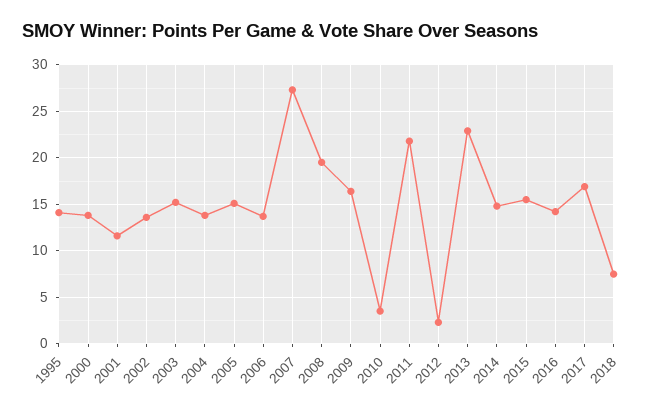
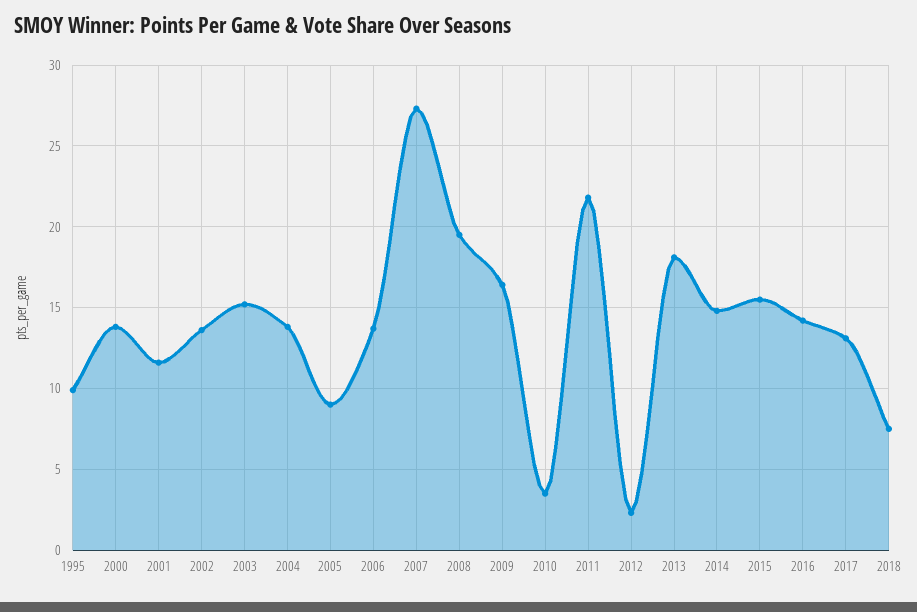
  {
-   "1995": 14,
+   "1995": 10,
    "2000": 14,
    "2001": 11.5,
    "2002": 13.5,
    "2003": 15,
    "2004": 14,
-   "2005": 15,
+   "2005": 9,
    "2006": 13.5,
    "2007": 27.5,
    "2008": 19.5,
    "2009": 16.5,
    "2010": 3.5,
    "2011": 22,
    "2012": 2.5,
-   "2013": 23,
+   "2013": 18,
    "2014": 15,
    "2015": 15.5,
    "2016": 14,
-   "2017": 17,
+   "2017": 13,
    "2018": 7.5
  }

